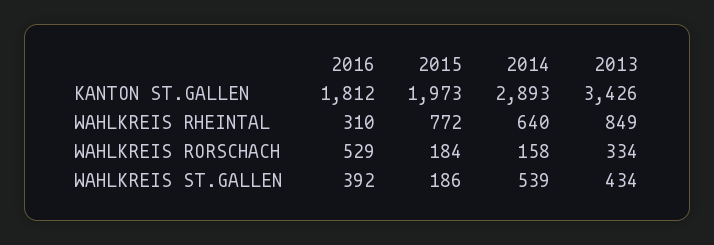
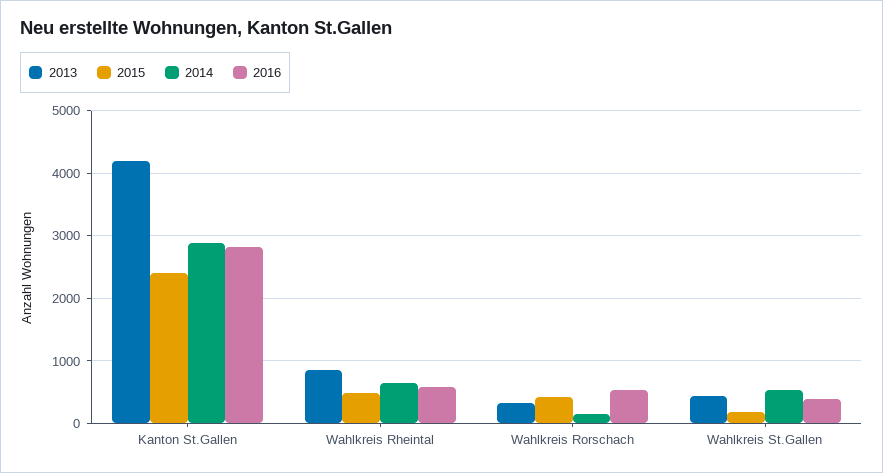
  {
    "2016": {
-     "KANTON ST.GALLEN": 1812,
+     "KANTON ST.GALLEN": 2800,
-     "WAHLKREIS RHEINTAL": 310,
+     "WAHLKREIS RHEINTAL": 600,
      "WAHLKREIS RORSCHACH": 529,
      "WAHLKREIS ST.GALLEN": 392
    },
    "2015": {
-     "KANTON ST.GALLEN": 1973,
+     "KANTON ST.GALLEN": 2400,
-     "WAHLKREIS RHEINTAL": 772,
+     "WAHLKREIS RHEINTAL": 500,
-     "WAHLKREIS RORSCHACH": 184,
+     "WAHLKREIS RORSCHACH": 400,
      "WAHLKREIS ST.GALLEN": 186
    },
    "2014": {
      "KANTON ST.GALLEN": 2893,
      "WAHLKREIS RHEINTAL": 640,
      "WAHLKREIS RORSCHACH": 158,
      "WAHLKREIS ST.GALLEN": 539
    },
    "2013": {
-     "KANTON ST.GALLEN": 3426,
+     "KANTON ST.GALLEN": 4200,
      "WAHLKREIS RHEINTAL": 849,
      "WAHLKREIS RORSCHACH": 334,
      "WAHLKREIS ST.GALLEN": 434
    }
  }

